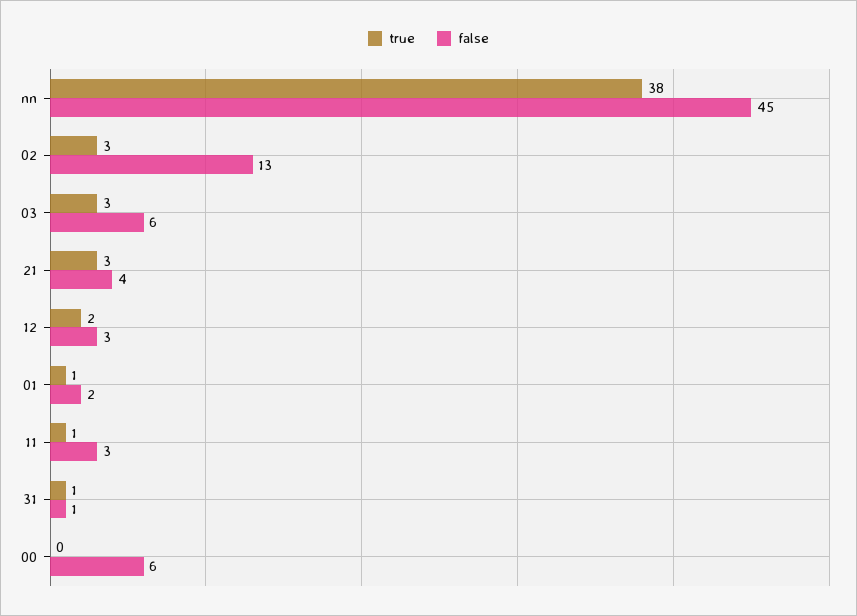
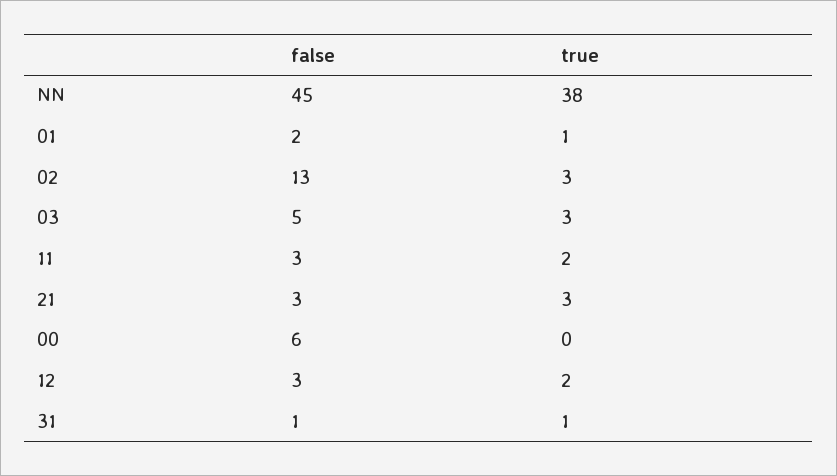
  {
    "true": {
      "nn": 38,
      "02": 3,
      "03": 3,
      "21": 3,
      "12": 2,
      "01": 1,
-     "11": 1,
+     "11": 2,
      "31": 1,
      "00": 0
    },
    "false": {
      "nn": 45,
      "02": 13,
-     "03": 6,
+     "03": 5,
-     "21": 4,
+     "21": 3,
      "12": 3,
      "01": 2,
      "11": 3,
      "31": 1,
      "00": 6
    }
  }

